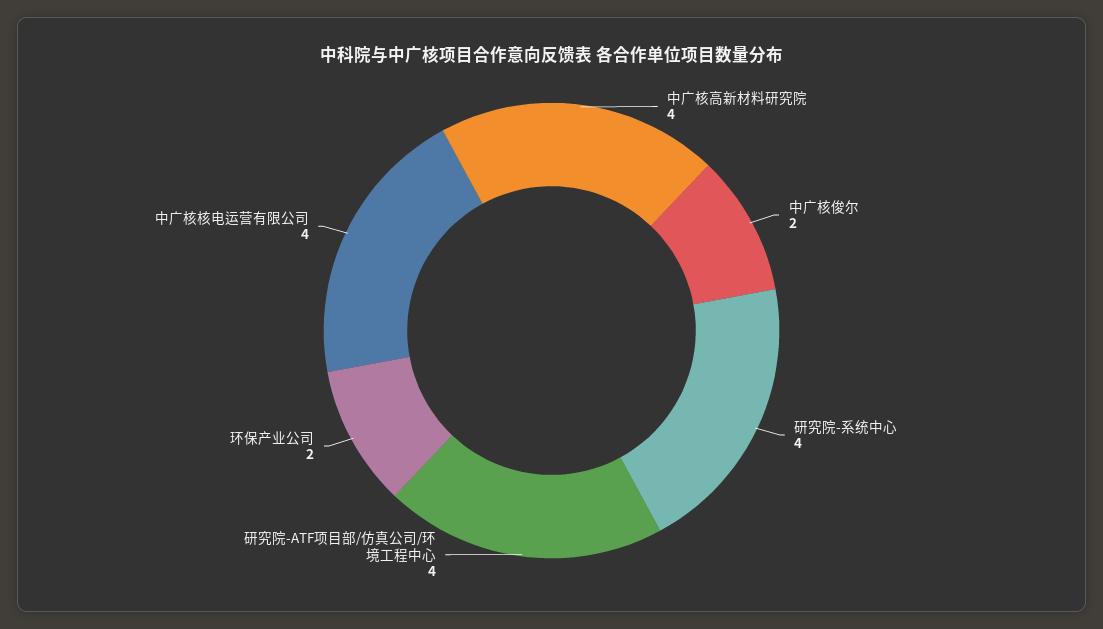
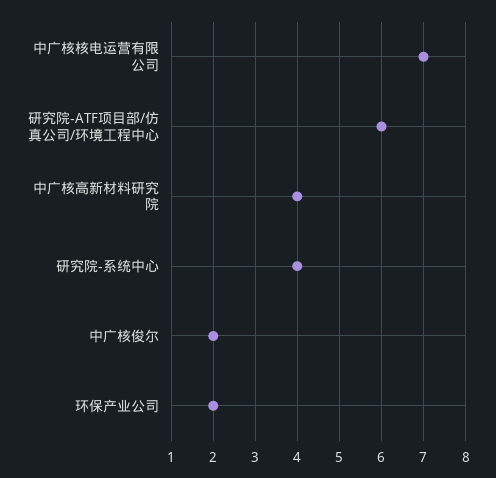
  {
    "中广核高新材料研究院": 4,
    "中广核俊尔": 2,
    "研究院-系统中心": 4,
-   "研究院-ATF项目部/仿真公司/环境工程中心": 4,
+   "研究院-ATF项目部/仿真公司/环境工程中心": 6,
    "环保产业公司": 2,
-   "中广核核电运营有限公司": 4
+   "中广核核电运营有限公司": 7
  }

